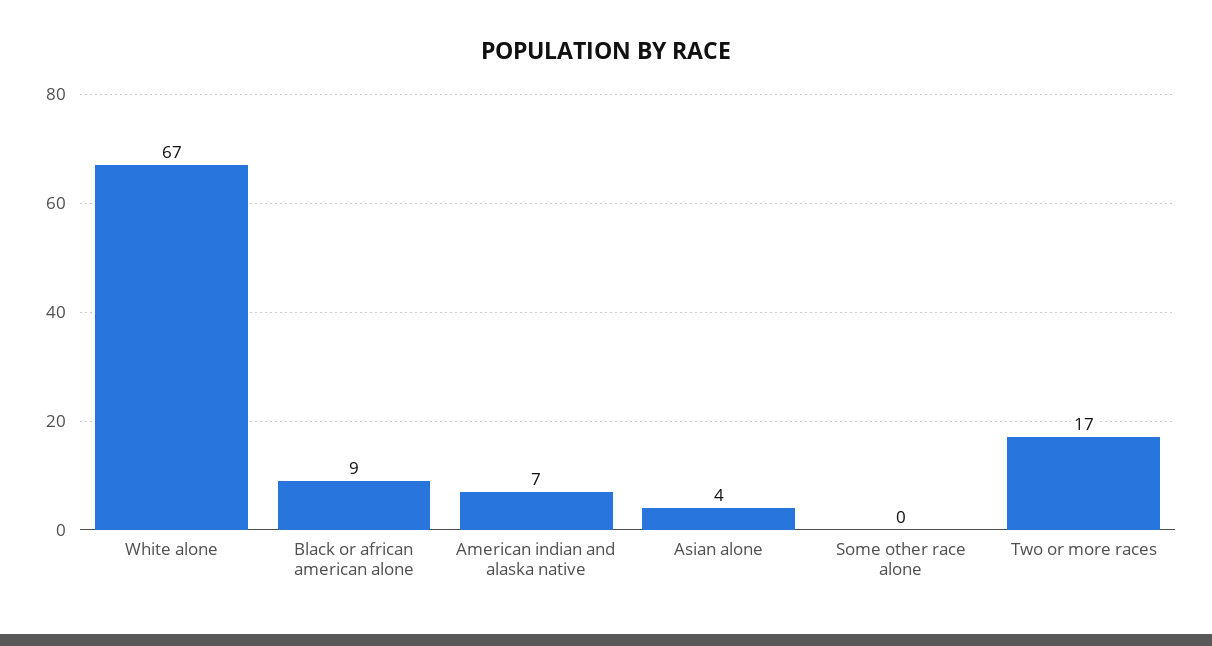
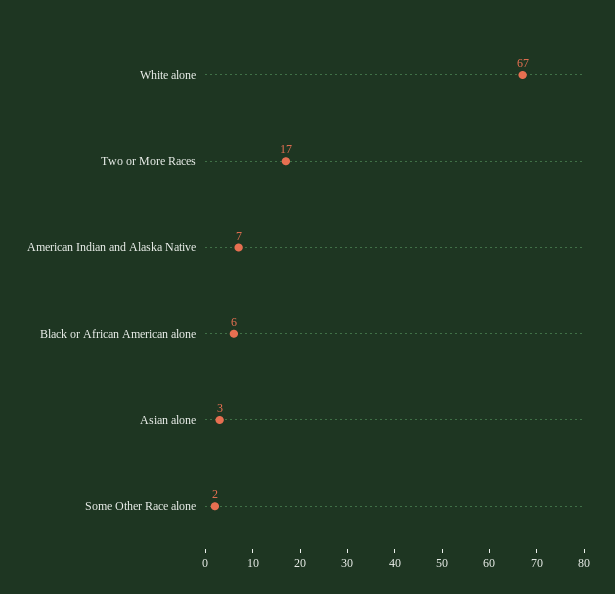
  {
    "White alone": 67,
-   "Black or african american alone": 9,
+   "Black or african american alone": 6,
    "American indian and alaska native": 7,
-   "Asian alone": 4,
+   "Asian alone": 3,
-   "Some other race alone": 0,
+   "Some other race alone": 2,
    "Two or more races": 17
  }

